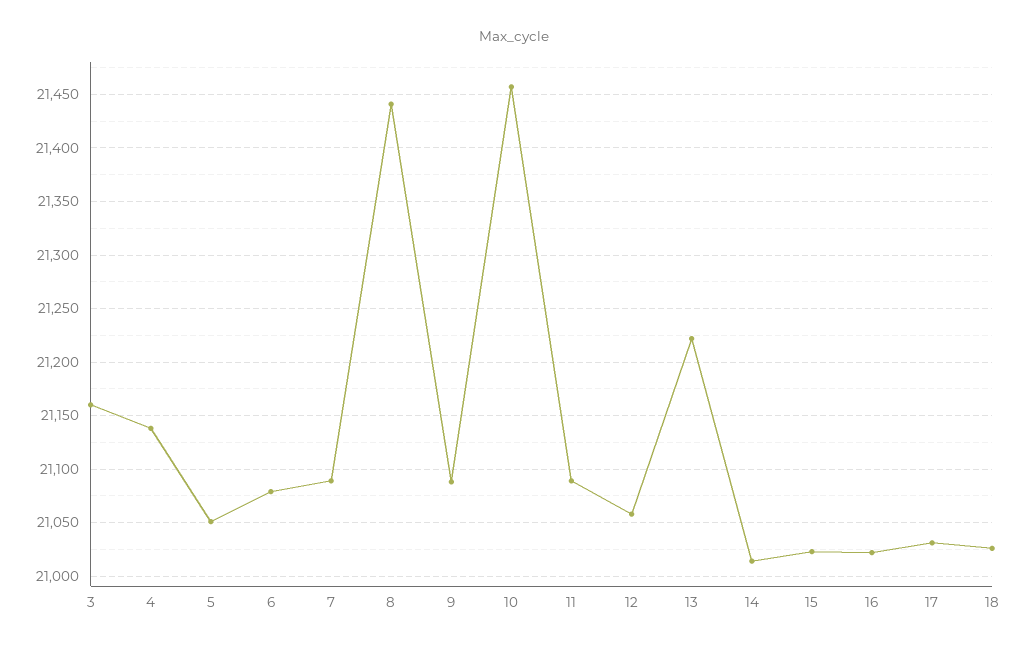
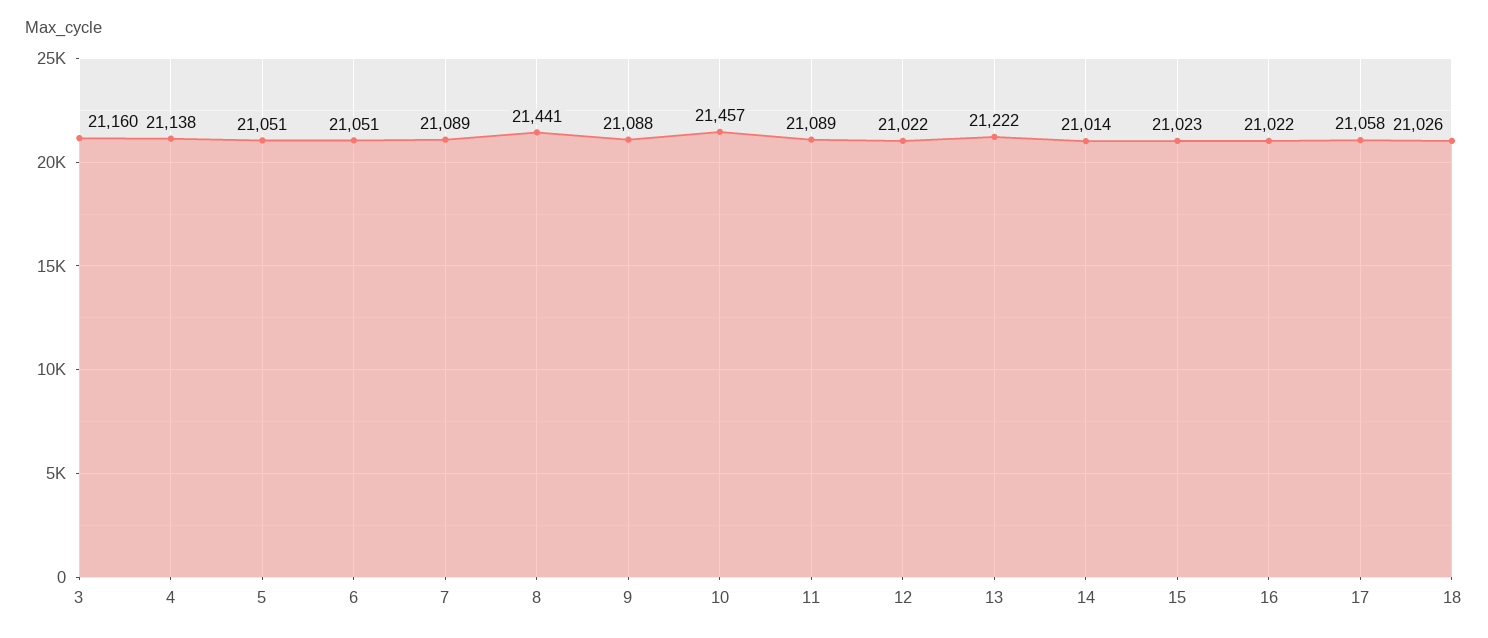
  {
    "3": 21160,
    "4": 21138,
    "5": 21051,
-   "6": 21080,
+   "6": 21051,
    "7": 21089,
    "8": 21441,
    "9": 21088,
    "10": 21457,
    "11": 21089,
-   "12": 21060,
+   "12": 21022,
    "13": 21222,
    "14": 21014,
    "15": 21023,
    "16": 21022,
-   "17": 21030,
+   "17": 21058,
    "18": 21026
  }

